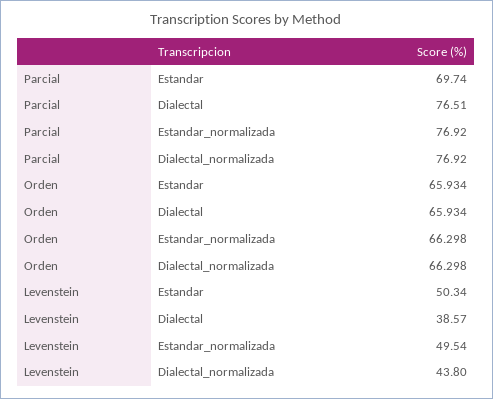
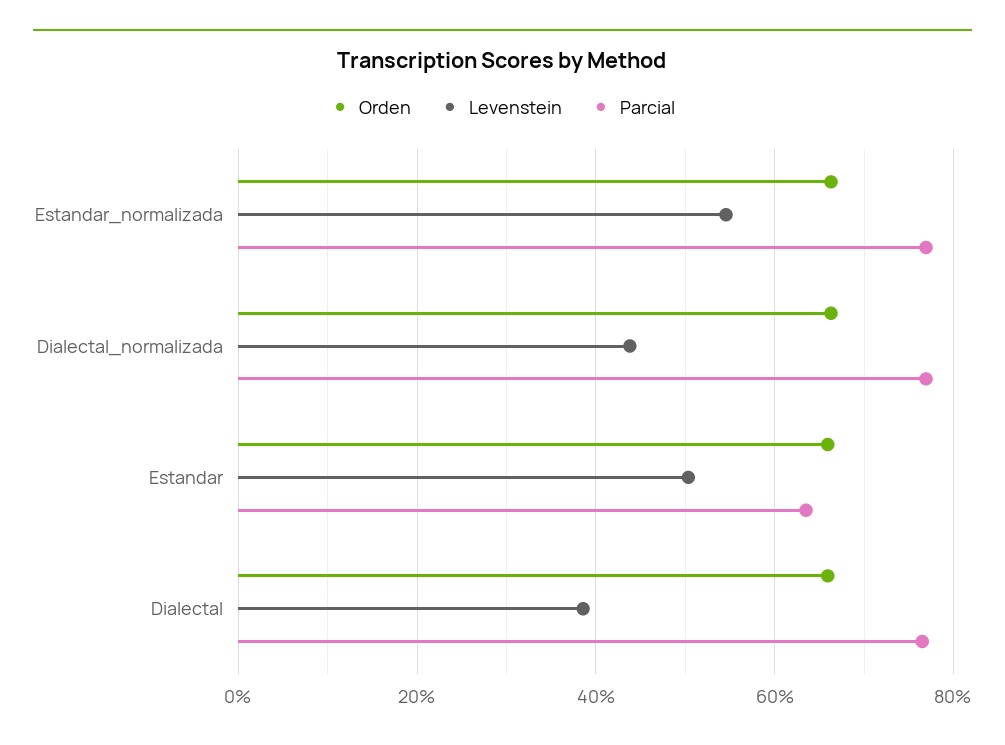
  {
    "Parcial": {
-     "Estandar": 69.74,
+     "Estandar": 64,
      "Dialectal": 76.51,
      "Estandar_normalizada": 76.92,
      "Dialectal_normalizada": 76.92
    },
    "Orden": {
      "Estandar": 65.934,
      "Dialectal": 65.934,
      "Estandar_normalizada": 66.298,
      "Dialectal_normalizada": 66.298
    },
    "Levenstein": {
      "Estandar": 50.34,
      "Dialectal": 38.57,
-     "Estandar_normalizada": 49.54,
+     "Estandar_normalizada": 54,
      "Dialectal_normalizada": 43.8
    }
  }

